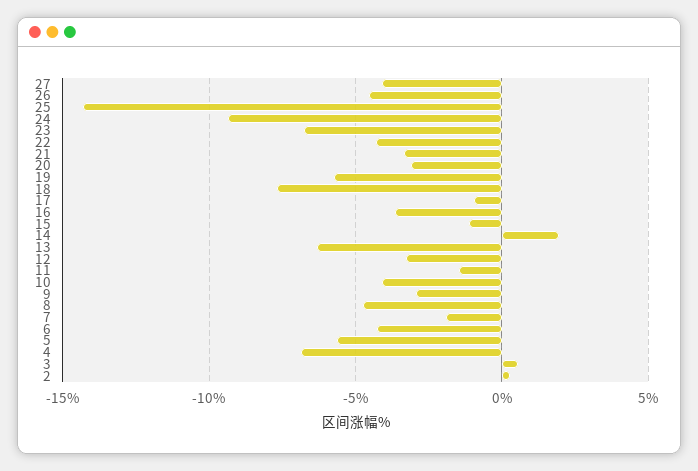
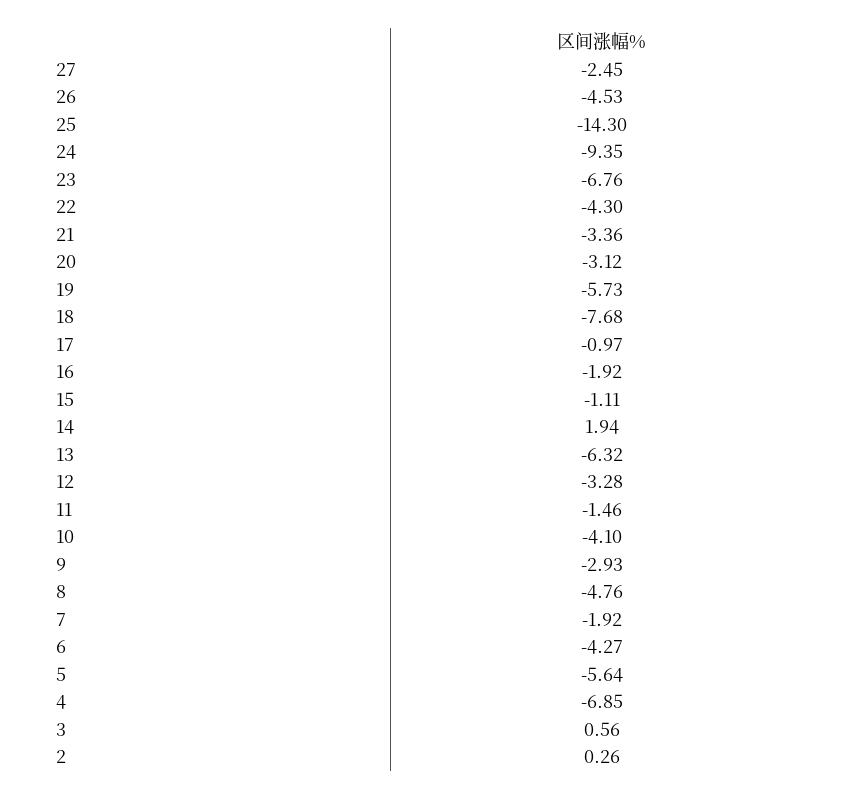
  {
-   "27": -4,
+   "27": -2.45,
    "26": -4.53,
    "25": -14.3,
    "24": -9.35,
    "23": -6.76,
    "22": -4.3,
    "21": -3.36,
    "20": -3.12,
    "19": -5.73,
    "18": -7.68,
    "17": -0.97,
-   "16": -3.5,
+   "16": -1.92,
    "15": -1.11,
    "14": 1.94,
    "13": -6.32,
    "12": -3.28,
    "11": -1.46,
    "10": -4.1,
    "9": -2.93,
    "8": -4.76,
    "7": -1.92,
    "6": -4.27,
    "5": -5.64,
    "4": -6.85,
    "3": 0.56,
    "2": 0.26
  }

